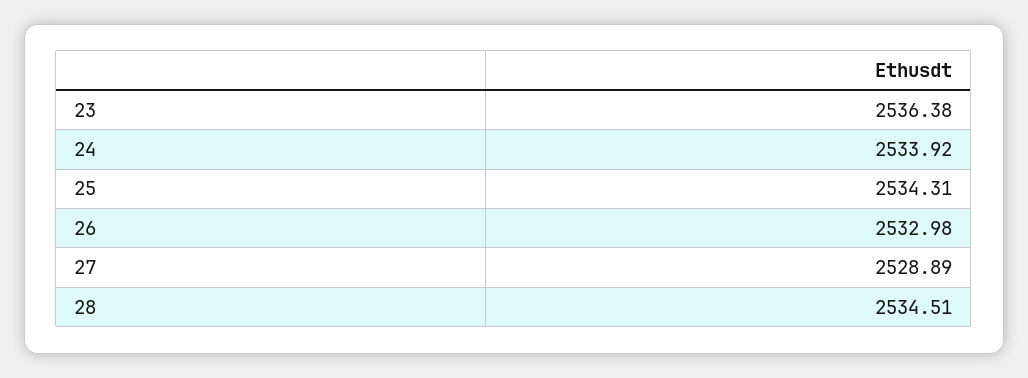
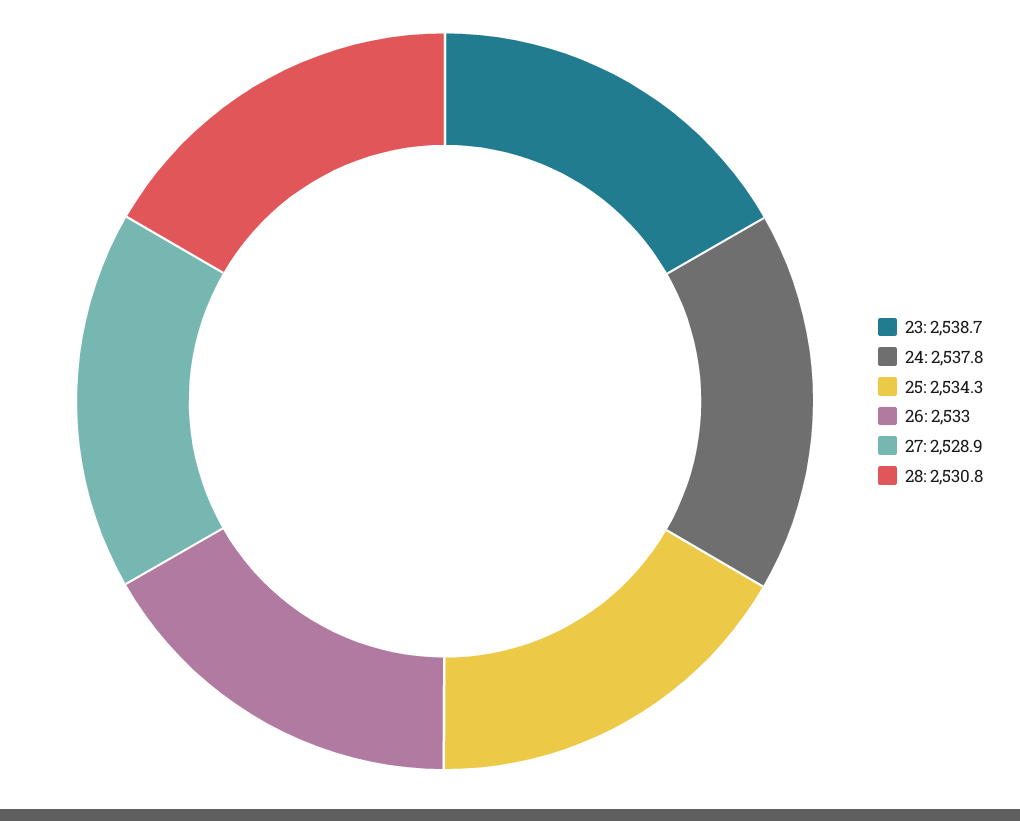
  {
-   "23": 2536.38,
+   "23": 2538.7,
-   "24": 2533.92,
+   "24": 2537.8,
    "25": 2534.31,
    "26": 2532.98,
    "27": 2528.89,
-   "28": 2534.51
+   "28": 2530.8
  }

